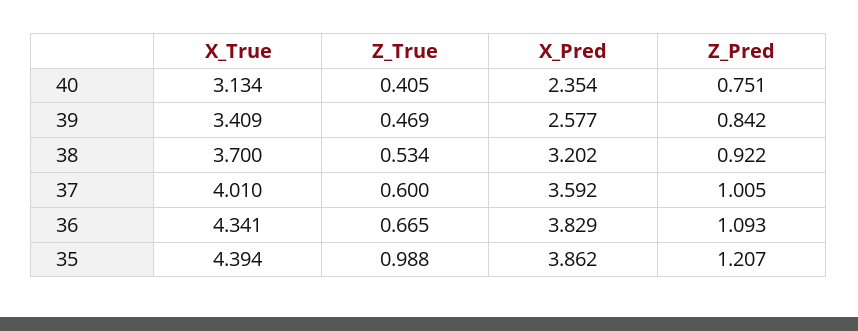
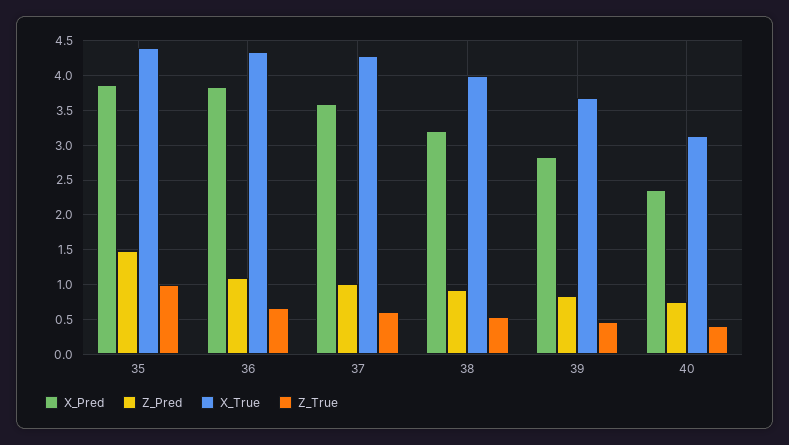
  {
    "X_True": {
      "40": 3.134,
-     "39": 3.409,
+     "39": 3.7,
-     "38": 3.7,
+     "38": 4,
-     "37": 4.01,
+     "37": 4.3,
      "36": 4.341,
      "35": 4.394
    },
    "Z_True": {
      "40": 0.405,
      "39": 0.469,
      "38": 0.534,
      "37": 0.6,
      "36": 0.665,
      "35": 0.988
    },
    "X_Pred": {
      "40": 2.354,
-     "39": 2.577,
+     "39": 2.8,
      "38": 3.202,
      "37": 3.592,
      "36": 3.829,
      "35": 3.862
    },
    "Z_Pred": {
      "40": 0.751,
      "39": 0.842,
      "38": 0.922,
      "37": 1.005,
      "36": 1.093,
-     "35": 1.207
+     "35": 1.5
    }
  }

